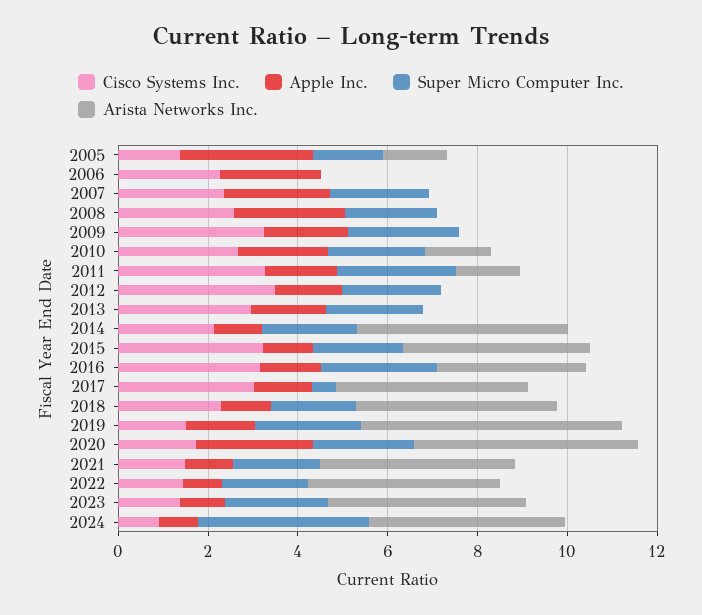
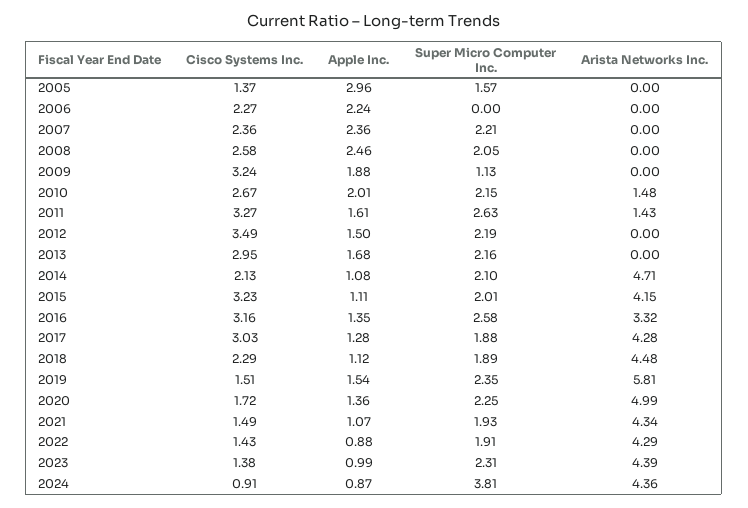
  {
    "Cisco Systems Inc.": {
      "2005": 1.37,
      "2006": 2.27,
      "2007": 2.36,
      "2008": 2.58,
      "2009": 3.24,
      "2010": 2.67,
      "2011": 3.27,
      "2012": 3.49,
      "2013": 2.95,
      "2014": 2.13,
      "2015": 3.23,
      "2016": 3.16,
      "2017": 3.03,
      "2018": 2.29,
      "2019": 1.51,
      "2020": 1.72,
      "2021": 1.49,
      "2022": 1.43,
      "2023": 1.38,
      "2024": 0.91
    },
    "Apple Inc.": {
      "2005": 2.96,
      "2006": 2.24,
      "2007": 2.36,
      "2008": 2.46,
      "2009": 1.88,
      "2010": 2.01,
      "2011": 1.61,
      "2012": 1.5,
      "2013": 1.68,
      "2014": 1.08,
      "2015": 1.11,
      "2016": 1.35,
      "2017": 1.28,
      "2018": 1.12,
      "2019": 1.54,
-     "2020": 2.5,
+     "2020": 1.36,
      "2021": 1.07,
      "2022": 0.88,
      "2023": 0.99,
      "2024": 0.87
    },
    "Super Micro Computer Inc.": {
      "2005": 1.57,
      "2006": 0,
      "2007": 2.21,
      "2008": 2.05,
-     "2009": 2.5,
+     "2009": 1.13,
      "2010": 2.15,
      "2011": 2.63,
      "2012": 2.19,
      "2013": 2.16,
      "2014": 2.1,
      "2015": 2.01,
      "2016": 2.58,
-     "2017": 0.5,
+     "2017": 1.88,
      "2018": 1.89,
      "2019": 2.35,
      "2020": 2.25,
      "2021": 1.93,
      "2022": 1.91,
      "2023": 2.31,
      "2024": 3.81
    },
    "Arista Networks Inc.": {
-     "2005": 1.5,
+     "2005": 0,
      "2006": 0,
      "2007": 0,
      "2008": 0,
      "2009": 0,
      "2010": 1.48,
      "2011": 1.43,
      "2012": 0,
      "2013": 0,
      "2014": 4.71,
      "2015": 4.15,
      "2016": 3.32,
      "2017": 4.28,
      "2018": 4.48,
      "2019": 5.81,
      "2020": 4.99,
      "2021": 4.34,
      "2022": 4.29,
      "2023": 4.39,
      "2024": 4.36
    }
  }

